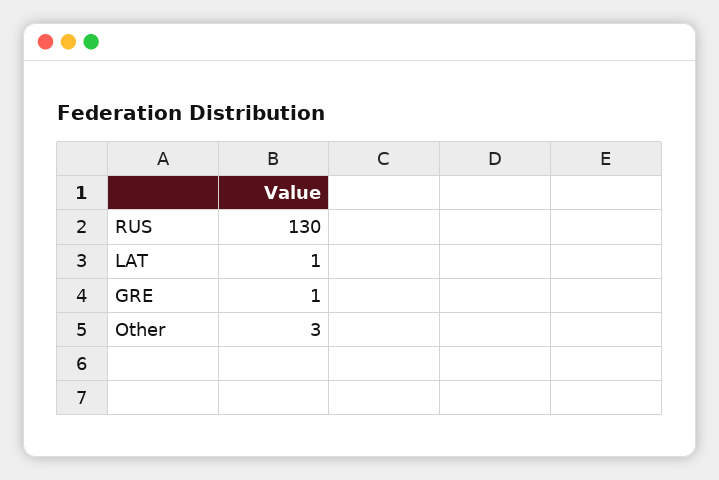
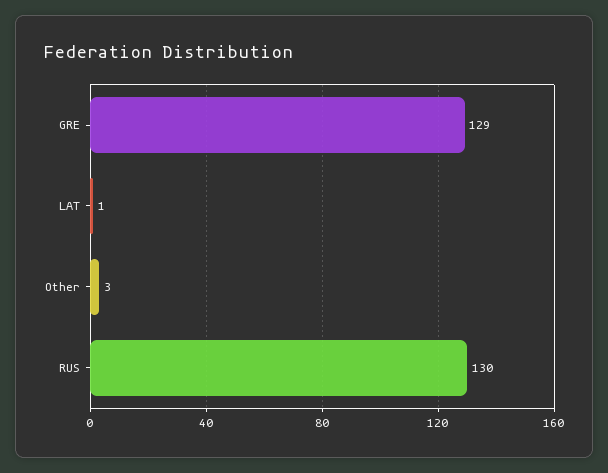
  {
    "RUS": 130,
    "LAT": 1,
-   "GRE": 1,
+   "GRE": 129,
    "Other": 3
  }

